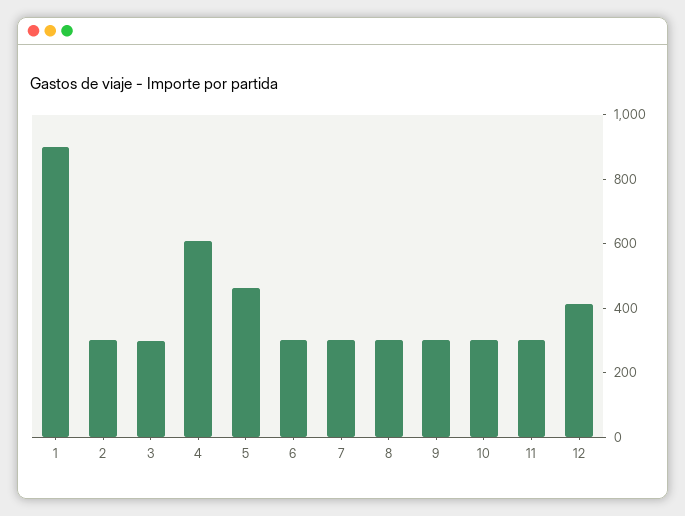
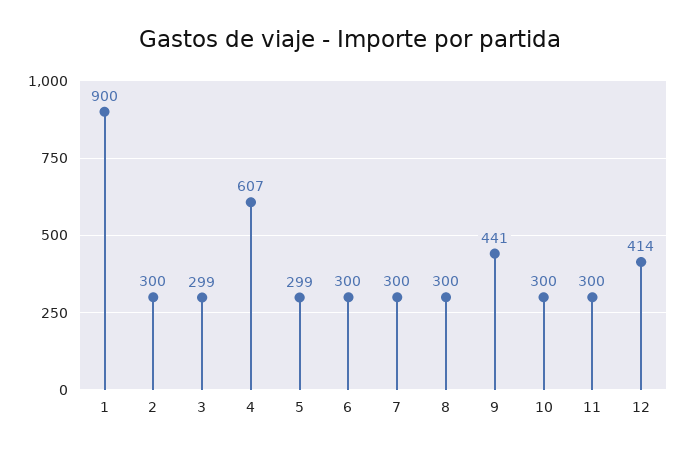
  {
    "1": 900,
    "2": 300,
    "3": 299,
    "4": 607,
-   "5": 450,
+   "5": 299,
    "6": 300,
    "7": 300,
    "8": 300,
-   "9": 300,
+   "9": 441,
    "10": 300,
    "11": 300,
    "12": 414
  }

